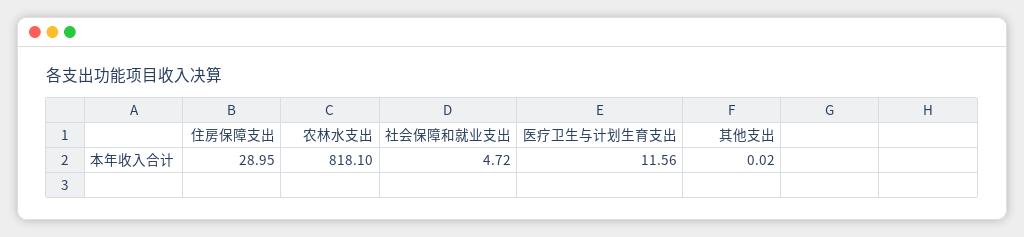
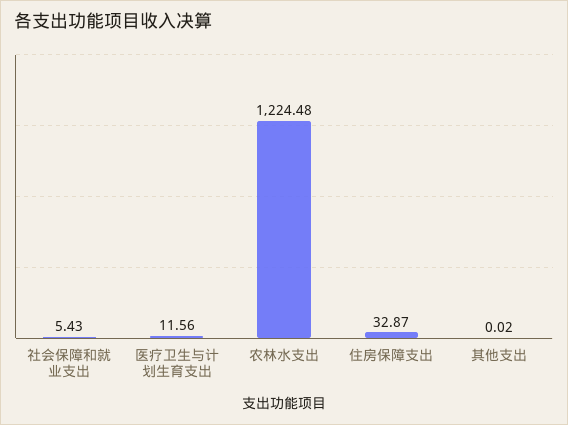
  {
-   "住房保障支出": 28.95,
+   "住房保障支出": 32.87,
-   "农林水支出": 818.1,
+   "农林水支出": 1224.48,
-   "社会保障和就业支出": 4.72,
+   "社会保障和就业支出": 5.43,
    "医疗卫生与计划生育支出": 11.56,
    "其他支出": 0.02
  }

